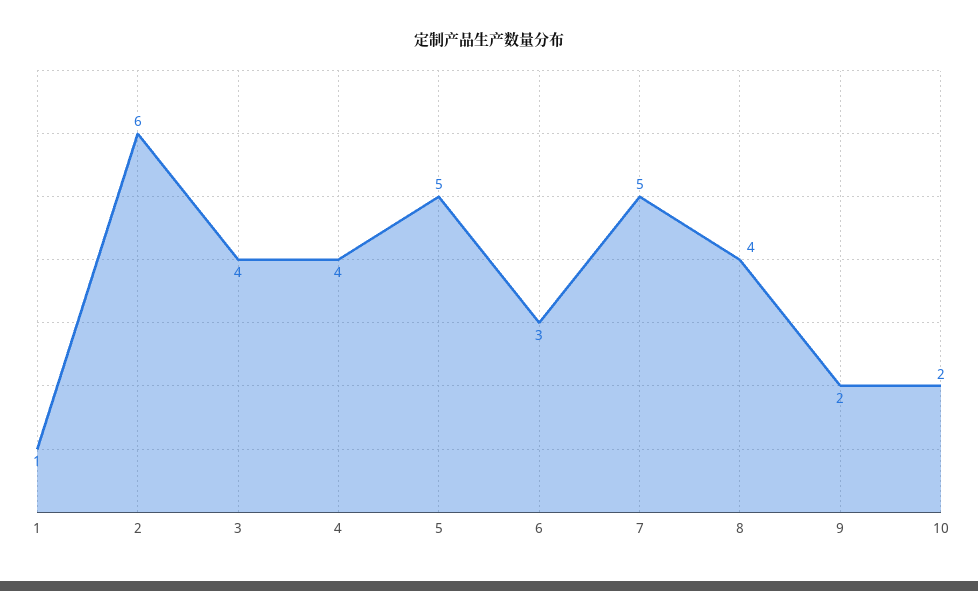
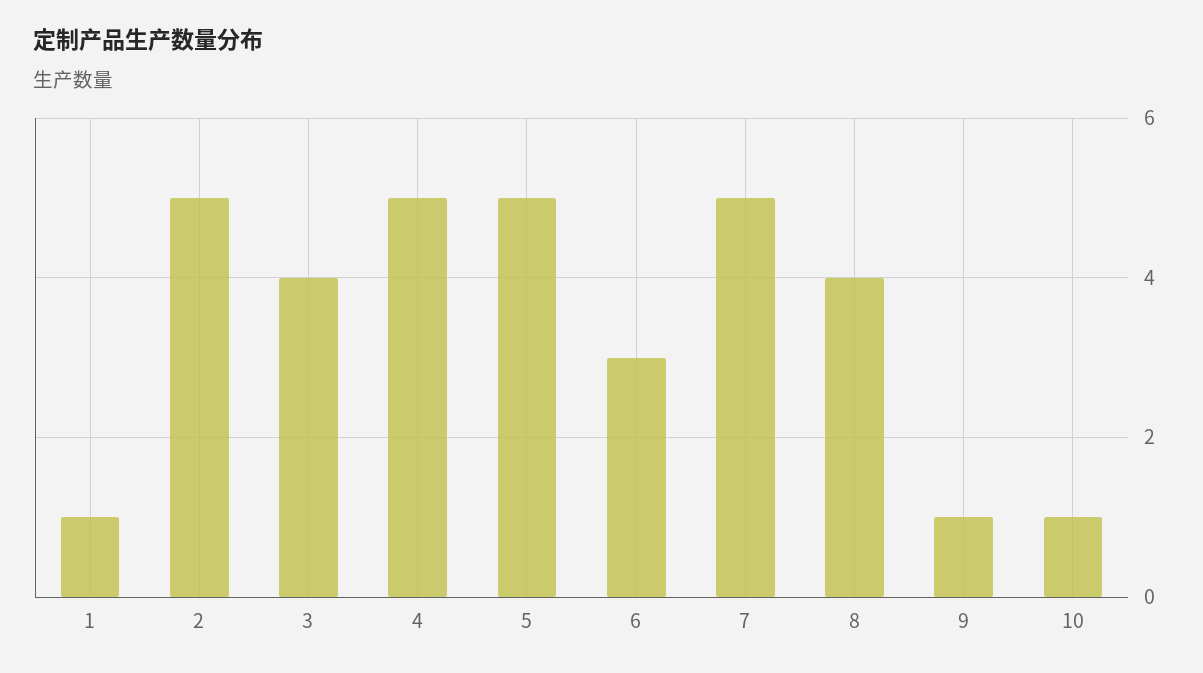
  {
    "1": 1,
-   "2": 6,
+   "2": 5,
    "3": 4,
-   "4": 4,
+   "4": 5,
    "5": 5,
    "6": 3,
    "7": 5,
    "8": 4,
-   "9": 2,
+   "9": 1,
-   "10": 2
+   "10": 1
  }

